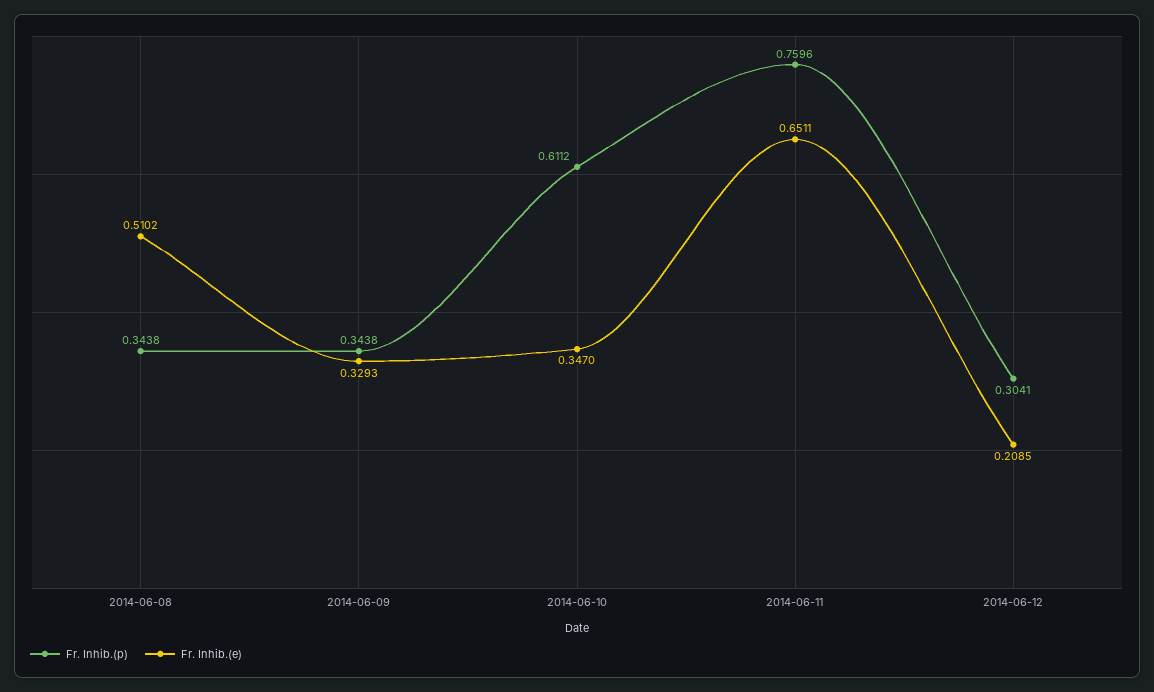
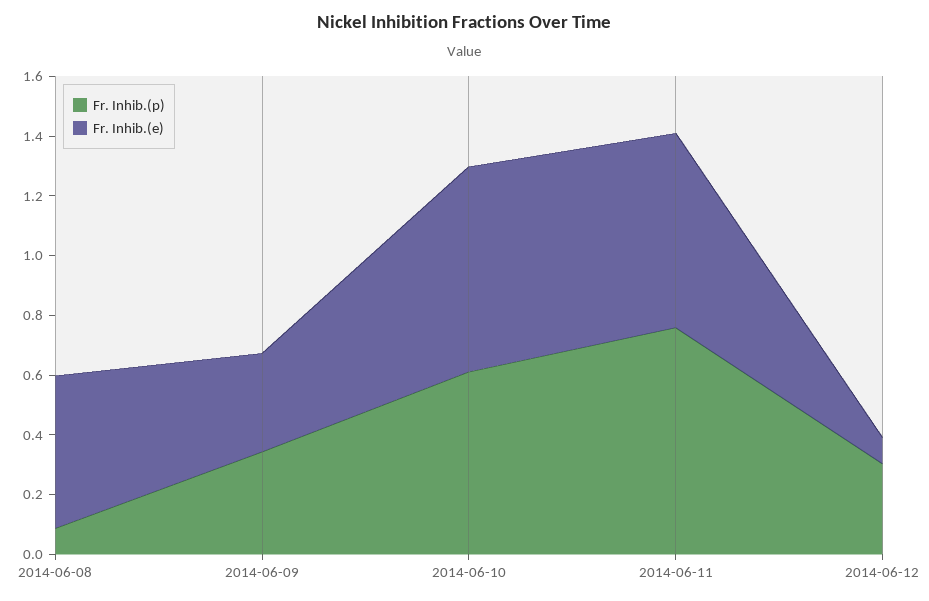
  {
    "Fr. Inhib.(p)": {
-     "2014-06-08": 0.3438,
+     "2014-06-08": 0.1,
      "2014-06-09": 0.3438,
      "2014-06-10": 0.6112,
      "2014-06-11": 0.7596,
      "2014-06-12": 0.3041
    },
    "Fr. Inhib.(e)": {
      "2014-06-08": 0.5102,
      "2014-06-09": 0.3293,
-     "2014-06-10": 0.347,
+     "2014-06-10": 0.7,
      "2014-06-11": 0.6511,
-     "2014-06-12": 0.2085
+     "2014-06-12": 0.1
    }
  }

